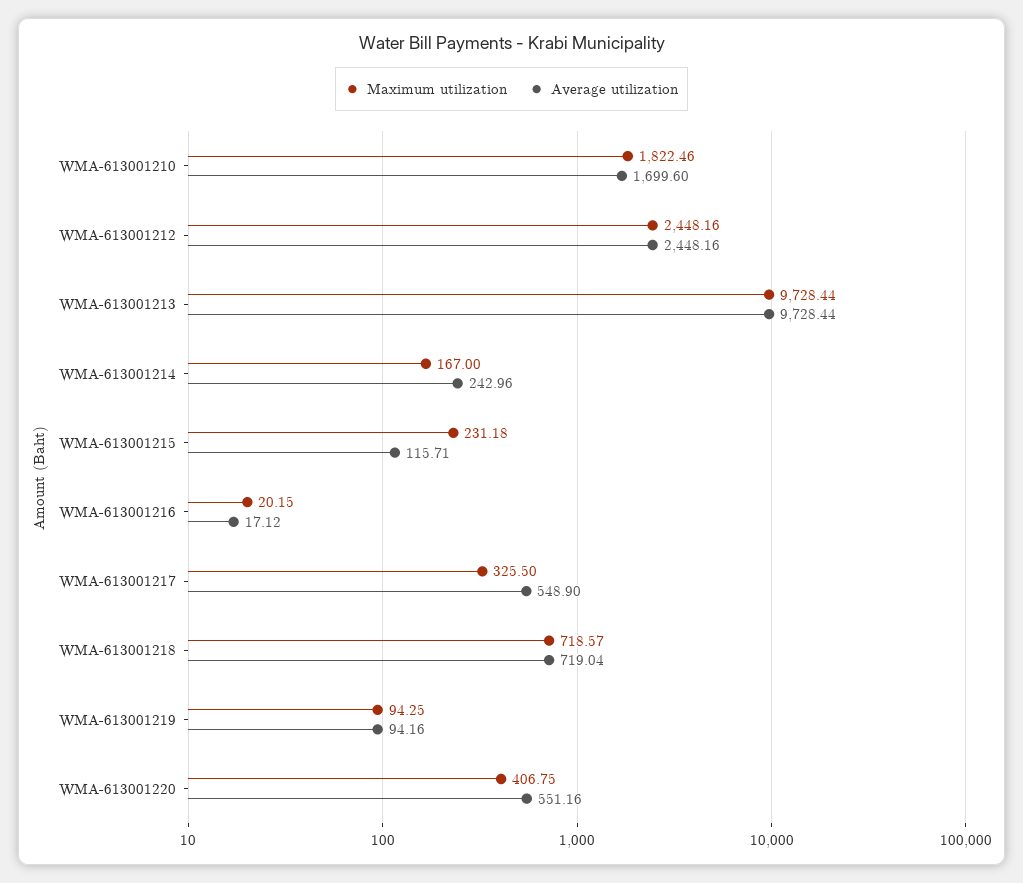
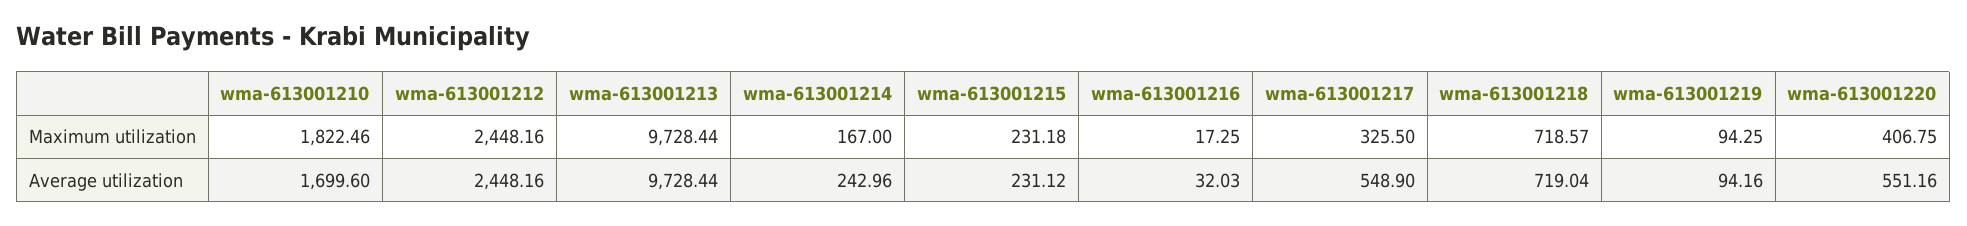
  {
    "Maximum utilization": {
      "WMA-613001210": 1822.46,
      "WMA-613001212": 2448.16,
      "WMA-613001213": 9728.44,
      "WMA-613001214": 167,
      "WMA-613001215": 231.18,
-     "WMA-613001216": 20.15,
+     "WMA-613001216": 17.25,
      "WMA-613001217": 325.5,
      "WMA-613001218": 718.57,
      "WMA-613001219": 94.25,
      "WMA-613001220": 406.75
    },
    "Average utilization": {
      "WMA-613001210": 1699.6,
      "WMA-613001212": 2448.16,
      "WMA-613001213": 9728.44,
      "WMA-613001214": 242.96,
-     "WMA-613001215": 115.71,
+     "WMA-613001215": 231.12,
-     "WMA-613001216": 17.12,
+     "WMA-613001216": 32.03,
      "WMA-613001217": 548.9,
      "WMA-613001218": 719.04,
      "WMA-613001219": 94.16,
      "WMA-613001220": 551.16
    }
  }

